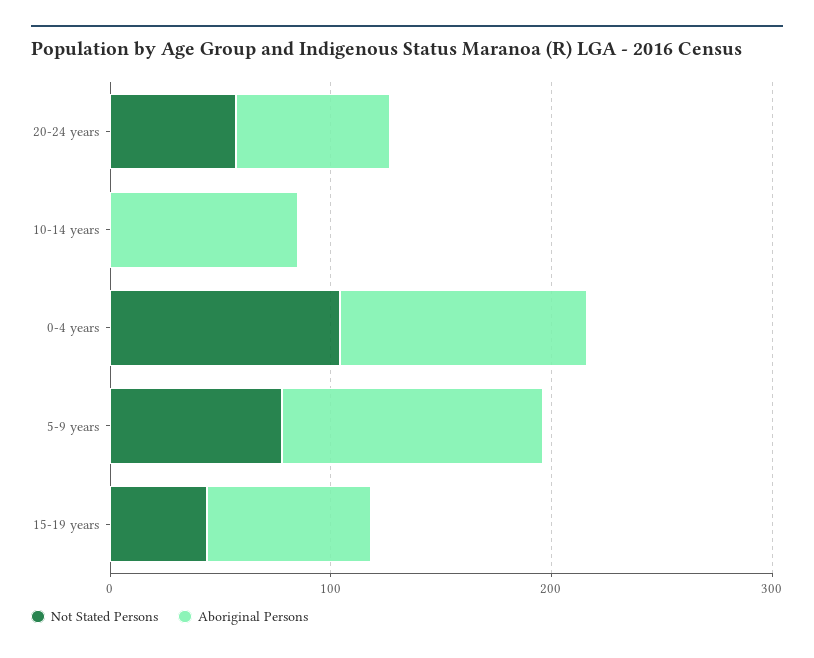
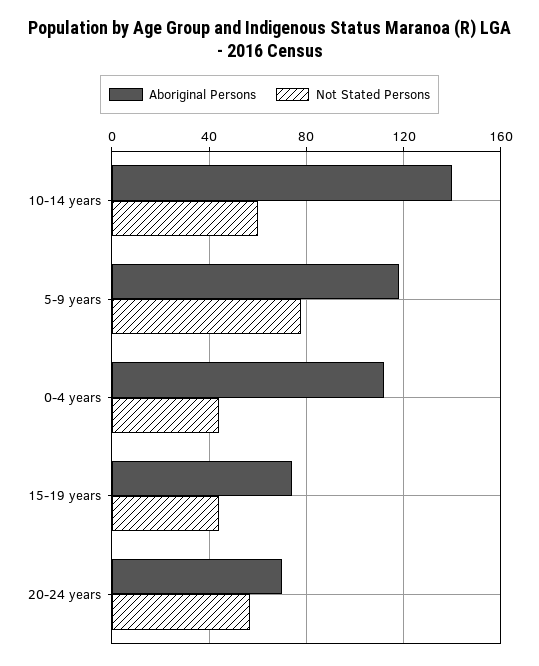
  {
    "Not Stated Persons": {
      "20-24 years": 55,
-     "10-14 years": 0,
+     "10-14 years": 60,
-     "0-4 years": 100,
+     "0-4 years": 45,
      "5-9 years": 80,
      "15-19 years": 45
    },
    "Aboriginal Persons": {
      "20-24 years": 70,
-     "10-14 years": 80,
+     "10-14 years": 140,
      "0-4 years": 110,
      "5-9 years": 120,
      "15-19 years": 75
    }
  }

